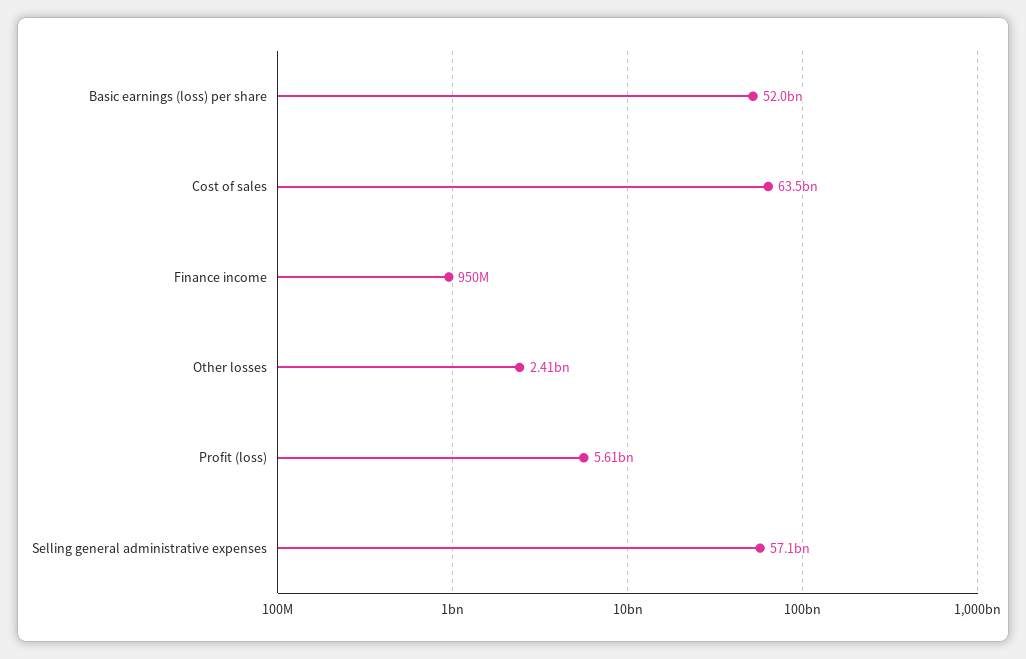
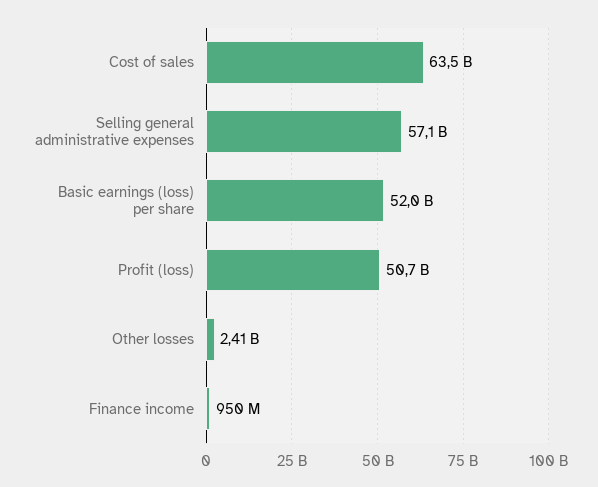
  {
    "Basic earnings (loss) per share": 52000000000,
    "Cost of sales": 63500000000,
    "Finance income": 950000000,
    "Other losses": 2410000000,
-   "Profit (loss)": 5610000000,
+   "Profit (loss)": 50700000000,
    "Selling general administrative expenses": 57100000000
  }

